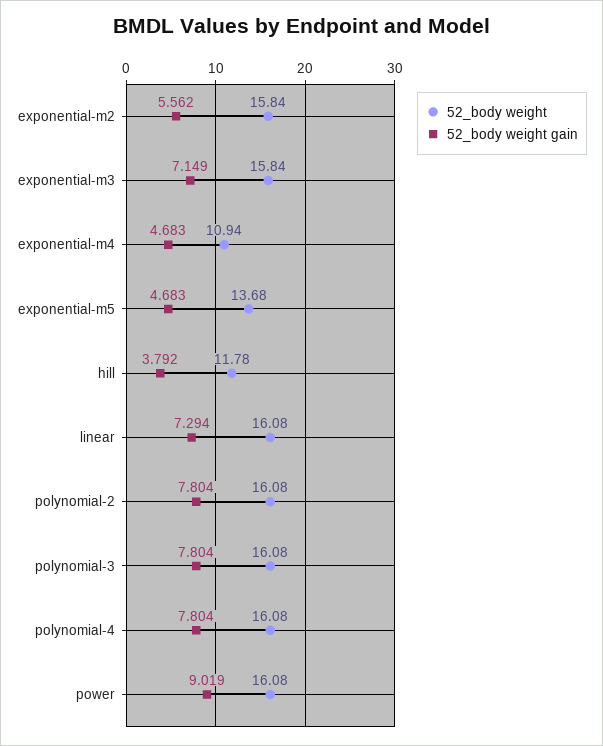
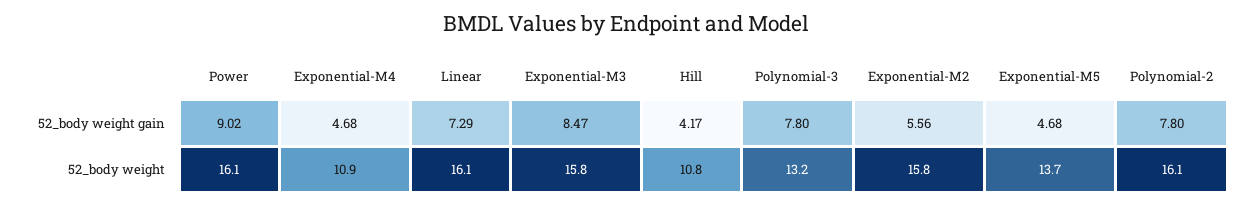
  {
    "52_body weight": {
      "exponential-m2": 15.84,
      "exponential-m3": 15.84,
      "exponential-m4": 10.94,
      "exponential-m5": 13.68,
-     "hill": 11.78,
+     "hill": 10.8,
      "linear": 16.08,
      "polynomial-2": 16.08,
-     "polynomial-3": 16.08,
+     "polynomial-3": 13.2,
-     "polynomial-4": 16.08,
      "power": 16.08
    },
    "52_body weight gain": {
      "exponential-m2": 5.562,
-     "exponential-m3": 7.149,
+     "exponential-m3": 8.47,
      "exponential-m4": 4.683,
      "exponential-m5": 4.683,
-     "hill": 3.792,
+     "hill": 4.17,
      "linear": 7.294,
      "polynomial-2": 7.804,
      "polynomial-3": 7.804,
-     "polynomial-4": 7.804,
      "power": 9.019
    }
  }

